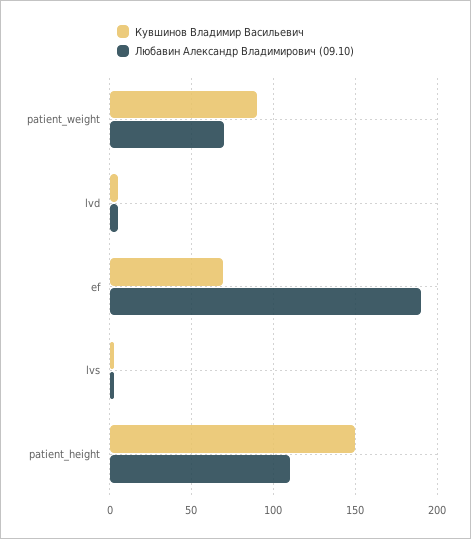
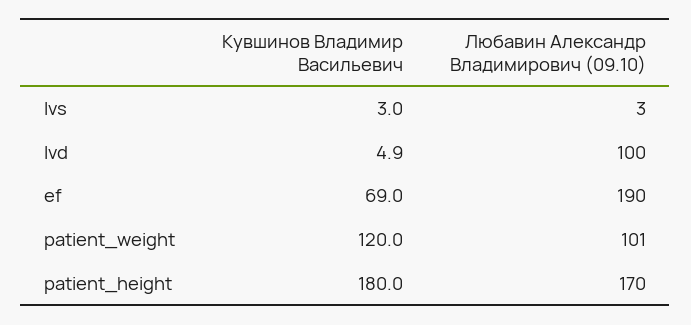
  {
    "Кувшинов Владимир Васильевич": {
-     "patient_weight": 90,
+     "patient_weight": 120,
      "lvd": 4.9,
      "ef": 69,
      "lvs": 3,
-     "patient_height": 150
+     "patient_height": 180
    },
    "Любавин Александр Владимирович (09.10)": {
-     "patient_weight": 70,
+     "patient_weight": 101,
-     "lvd": 5,
+     "lvd": 100,
      "ef": 190,
      "lvs": 3,
-     "patient_height": 110
+     "patient_height": 170
    }
  }

